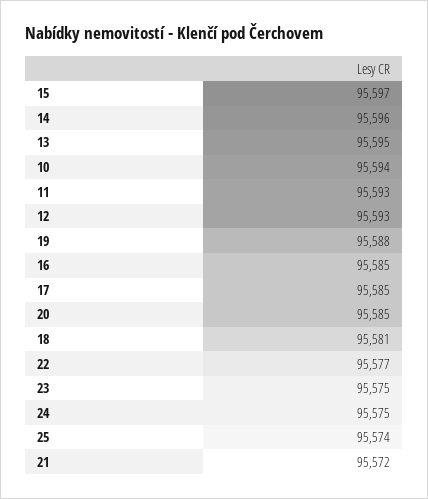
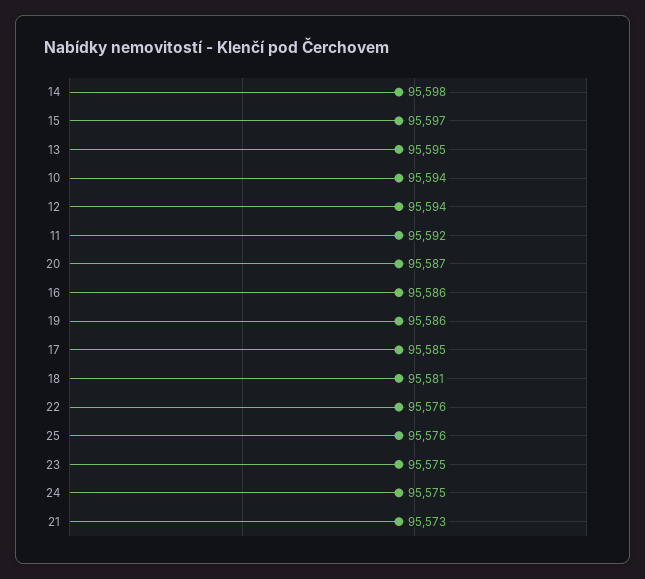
  {
    "15": 95597,
-   "14": 95596,
+   "14": 95598,
    "13": 95595,
    "10": 95594,
-   "11": 95593,
+   "11": 95592,
-   "12": 95593,
+   "12": 95594,
-   "19": 95588,
+   "19": 95586,
-   "16": 95585,
+   "16": 95586,
    "17": 95585,
-   "20": 95585,
+   "20": 95587,
    "18": 95581,
-   "22": 95577,
+   "22": 95576,
    "23": 95575,
    "24": 95575,
-   "25": 95574,
+   "25": 95576,
-   "21": 95572
+   "21": 95573
  }

